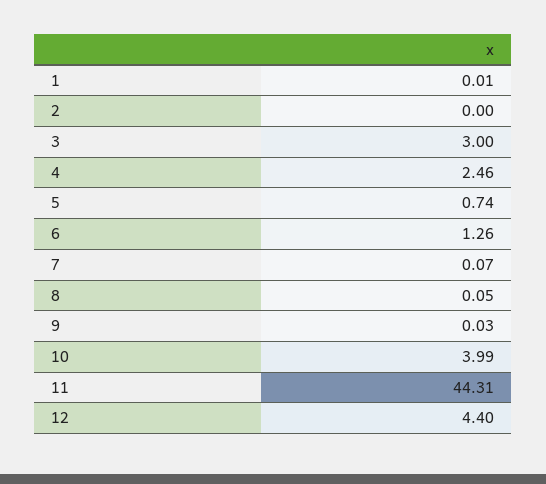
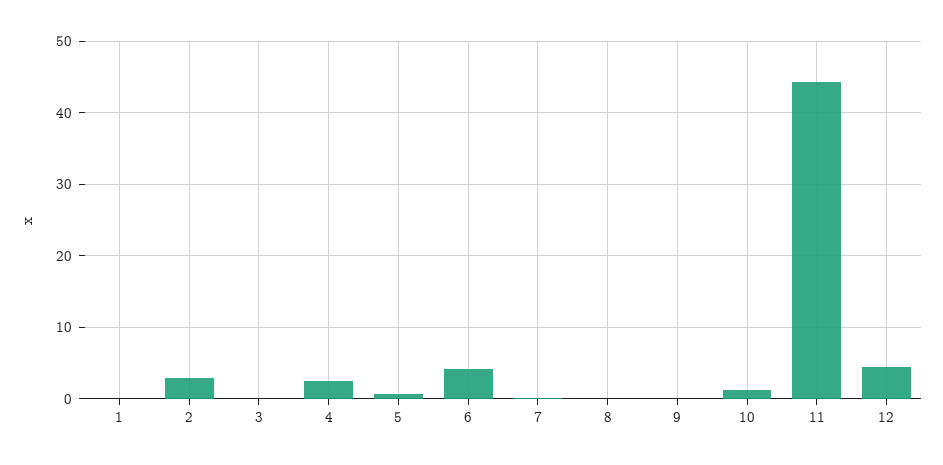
  {
    "1": 0.01,
-   "2": 0,
+   "2": 3,
-   "3": 3,
+   "3": 0,
    "4": 2.46,
    "5": 0.74,
-   "6": 1.26,
+   "6": 4,
    "7": 0.07,
    "8": 0.05,
    "9": 0.03,
-   "10": 3.99,
+   "10": 1,
    "11": 44.31,
    "12": 4.4
  }

